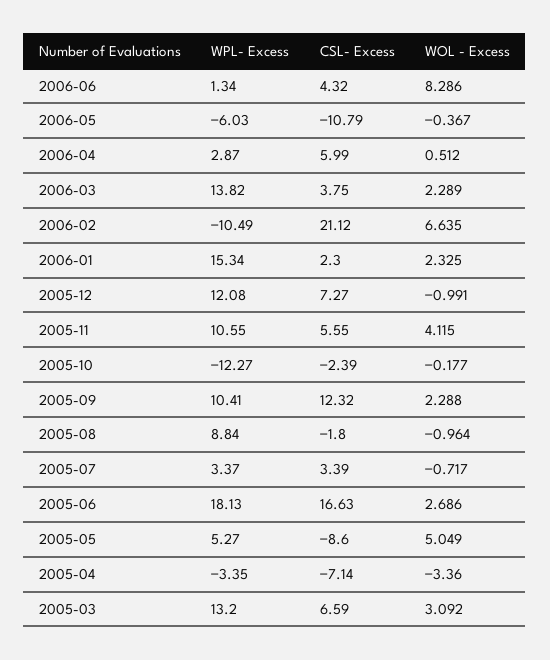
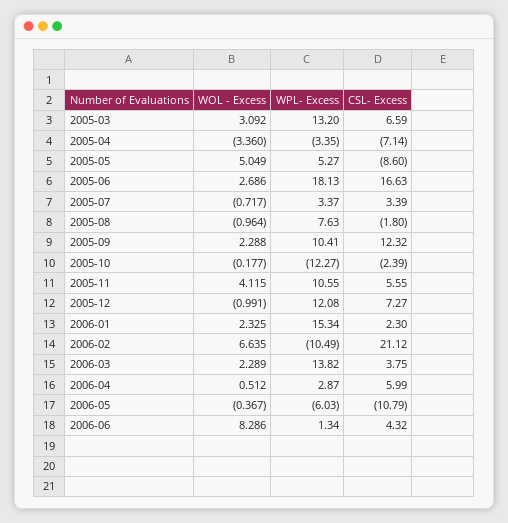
  {
    "WPL- Excess": {
      "2006-06": 1.34,
      "2006-05": -6.03,
      "2006-04": 2.87,
      "2006-03": 13.82,
      "2006-02": -10.49,
      "2006-01": 15.34,
      "2005-12": 12.08,
      "2005-11": 10.55,
      "2005-10": -12.27,
      "2005-09": 10.41,
-     "2005-08": 8.84,
+     "2005-08": 7.63,
      "2005-07": 3.37,
      "2005-06": 18.13,
      "2005-05": 5.27,
      "2005-04": -3.35,
      "2005-03": 13.2
    },
    "CSL- Excess": {
      "2006-06": 4.32,
      "2006-05": -10.79,
      "2006-04": 5.99,
      "2006-03": 3.75,
      "2006-02": 21.12,
      "2006-01": 2.3,
      "2005-12": 7.27,
      "2005-11": 5.55,
      "2005-10": -2.39,
      "2005-09": 12.32,
      "2005-08": -1.8,
      "2005-07": 3.39,
      "2005-06": 16.63,
      "2005-05": -8.6,
      "2005-04": -7.14,
      "2005-03": 6.59
    },
    "WOL - Excess": {
      "2006-06": 8.286,
      "2006-05": -0.367,
      "2006-04": 0.512,
      "2006-03": 2.289,
      "2006-02": 6.635,
      "2006-01": 2.325,
      "2005-12": -0.991,
      "2005-11": 4.115,
      "2005-10": -0.177,
      "2005-09": 2.288,
      "2005-08": -0.964,
      "2005-07": -0.717,
      "2005-06": 2.686,
      "2005-05": 5.049,
      "2005-04": -3.36,
      "2005-03": 3.092
    }
  }

